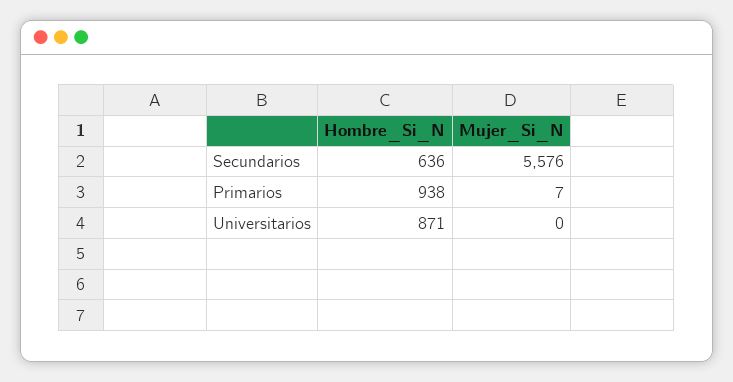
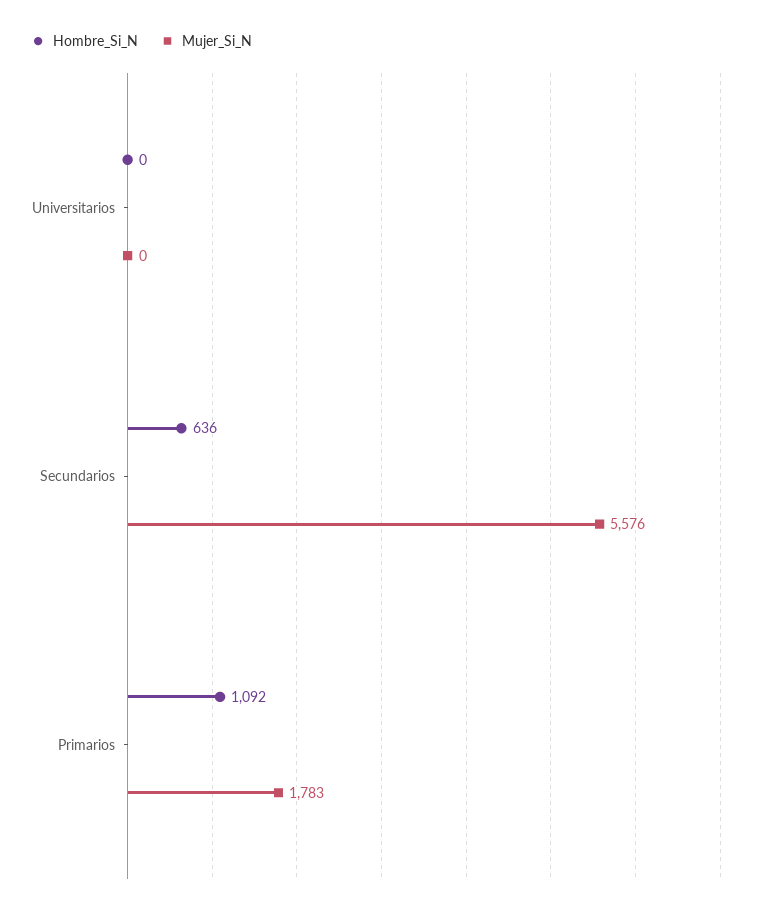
  {
    "Hombre_Si_N": {
      "Secundarios": 636,
-     "Primarios": 938,
+     "Primarios": 1092,
-     "Universitarios": 871
+     "Universitarios": 0
    },
    "Mujer_Si_N": {
      "Secundarios": 5576,
-     "Primarios": 7,
+     "Primarios": 1783,
      "Universitarios": 0
    }
  }

